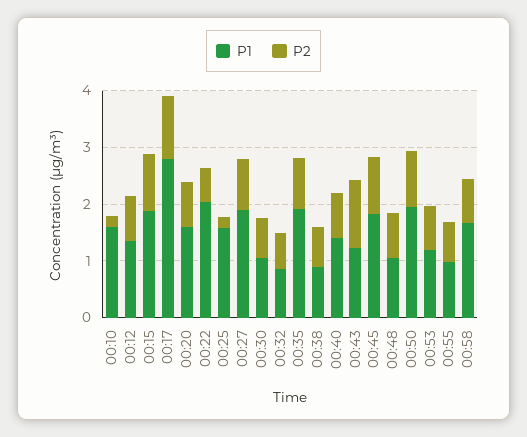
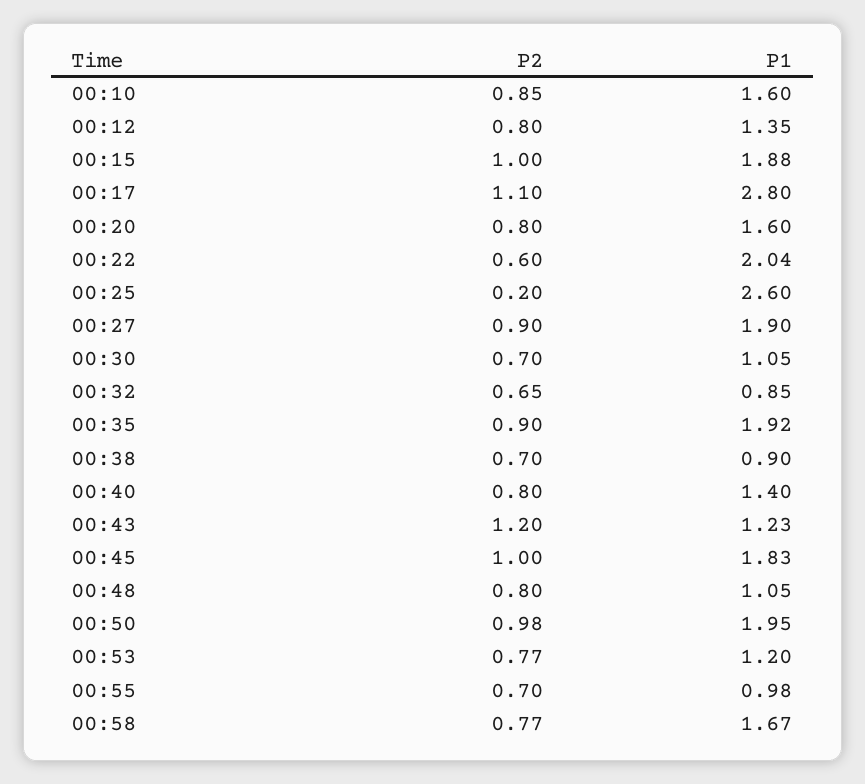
  {
    "P1": {
      "00:10": 1.6,
      "00:12": 1.35,
      "00:15": 1.88,
      "00:17": 2.8,
      "00:20": 1.6,
      "00:22": 2.04,
-     "00:25": 1.6,
+     "00:25": 2.6,
      "00:27": 1.9,
      "00:30": 1.05,
      "00:32": 0.85,
      "00:35": 1.92,
      "00:38": 0.9,
      "00:40": 1.4,
      "00:43": 1.23,
      "00:45": 1.83,
      "00:48": 1.05,
      "00:50": 1.95,
      "00:53": 1.2,
      "00:55": 0.98,
      "00:58": 1.67
    },
    "P2": {
-     "00:10": 0.2,
+     "00:10": 0.85,
      "00:12": 0.8,
      "00:15": 1,
      "00:17": 1.1,
      "00:20": 0.8,
      "00:22": 0.6,
      "00:25": 0.2,
      "00:27": 0.9,
      "00:30": 0.7,
      "00:32": 0.65,
      "00:35": 0.9,
      "00:38": 0.7,
      "00:40": 0.8,
      "00:43": 1.2,
      "00:45": 1,
      "00:48": 0.8,
      "00:50": 0.98,
      "00:53": 0.77,
      "00:55": 0.7,
      "00:58": 0.77
    }
  }

